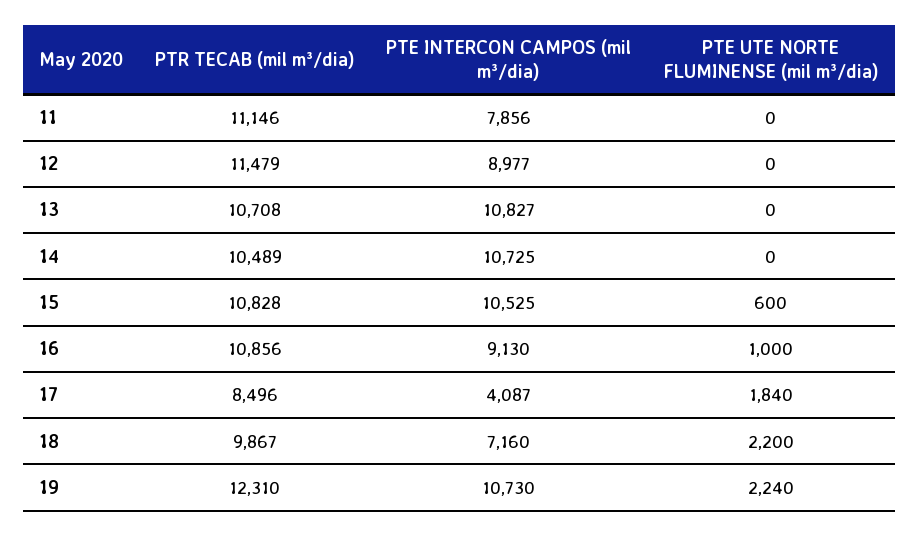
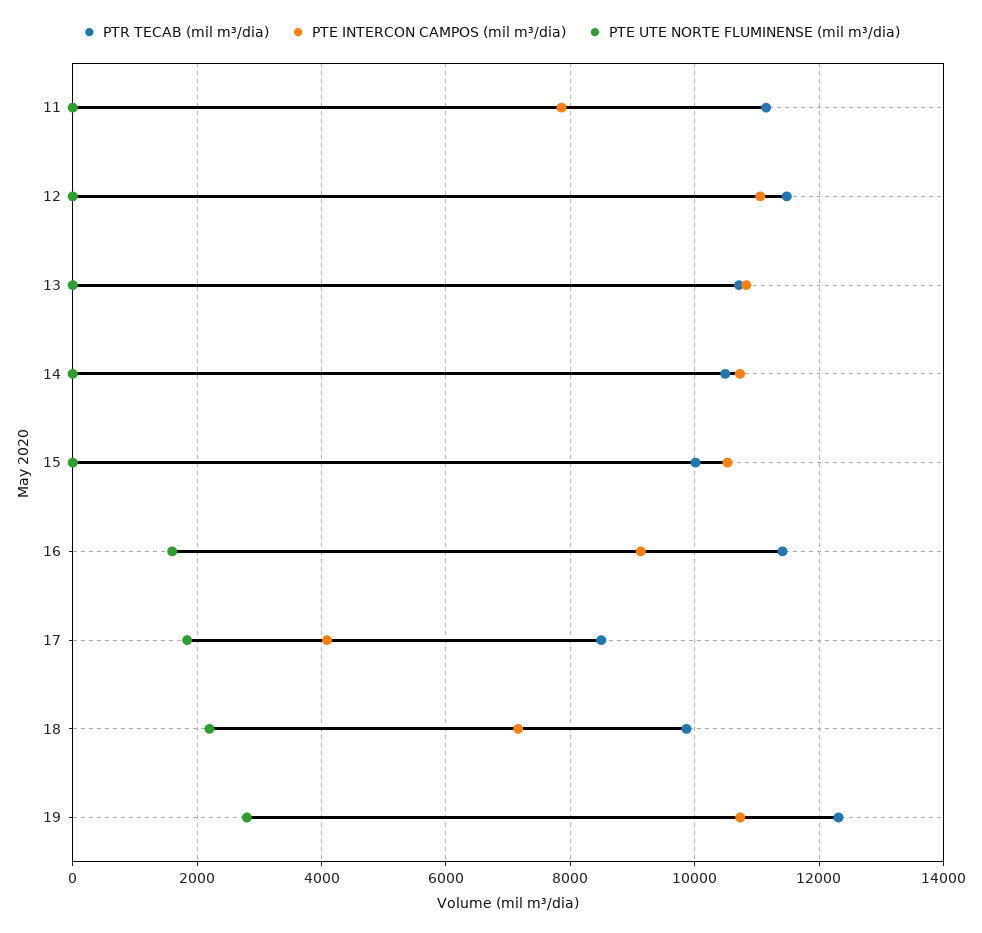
  {
    "PTR TECAB (mil m³/dia)": {
      "11": 11146,
      "12": 11479,
      "13": 10708,
      "14": 10489,
-     "15": 10828,
+     "15": 10000,
-     "16": 10856,
+     "16": 11400,
      "17": 8496,
      "18": 9867,
      "19": 12310
    },
    "PTE INTERCON CAMPOS (mil m³/dia)": {
      "11": 7856,
-     "12": 8977,
+     "12": 11000,
      "13": 10827,
      "14": 10725,
      "15": 10525,
      "16": 9130,
      "17": 4087,
      "18": 7160,
      "19": 10730
    },
    "PTE UTE NORTE FLUMINENSE (mil m³/dia)": {
      "11": 0,
      "12": 0,
      "13": 0,
      "14": 0,
-     "15": 600,
+     "15": 0,
-     "16": 1000,
+     "16": 1600,
      "17": 1840,
      "18": 2200,
-     "19": 2240
+     "19": 2800
    }
  }

